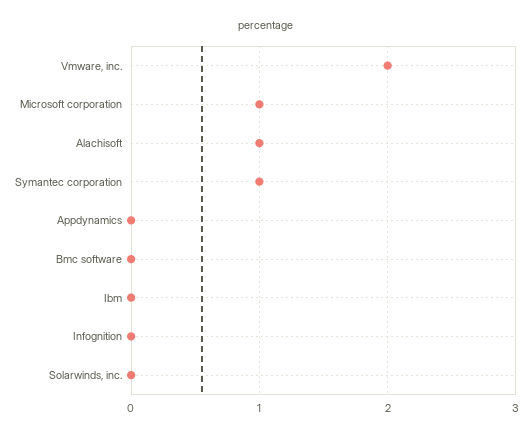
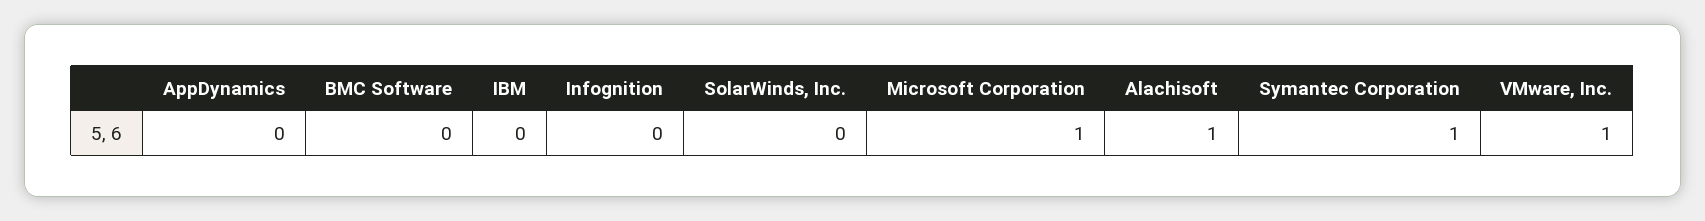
  {
-   "Vmware, inc.": 2,
+   "Vmware, inc.": 1,
    "Microsoft corporation": 1,
    "Alachisoft": 1,
    "Symantec corporation": 1,
    "Appdynamics": 0,
    "Bmc software": 0,
    "Ibm": 0,
    "Infognition": 0,
    "Solarwinds, inc.": 0
  }

